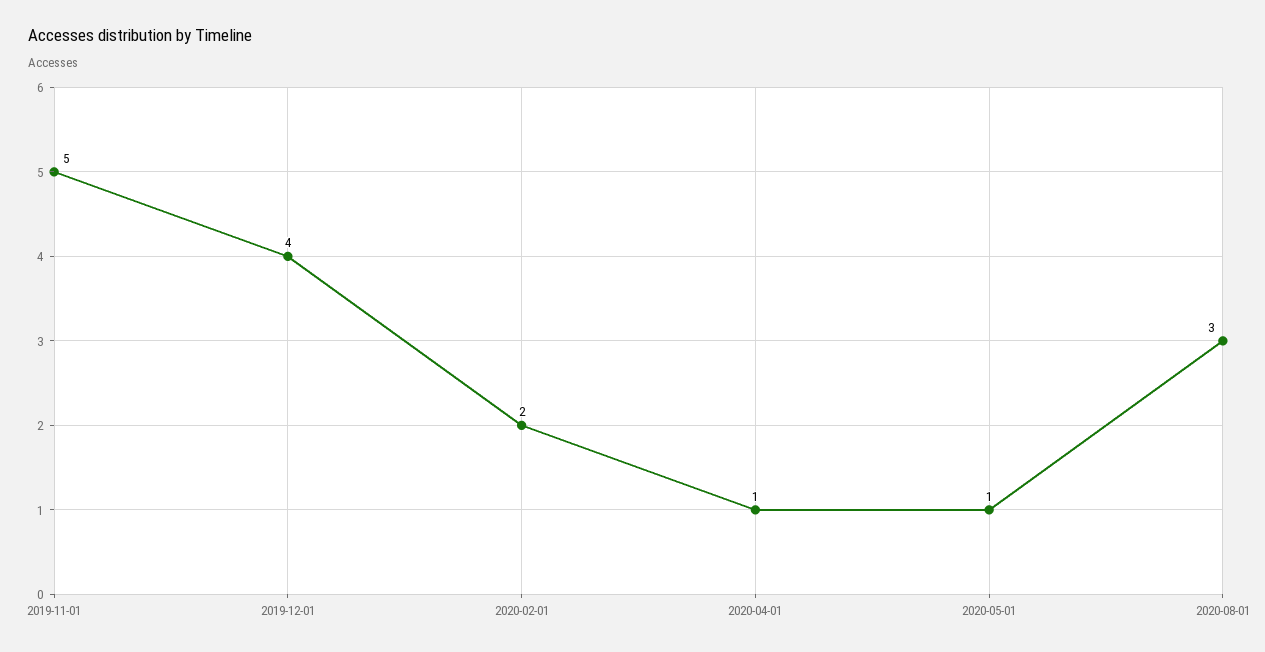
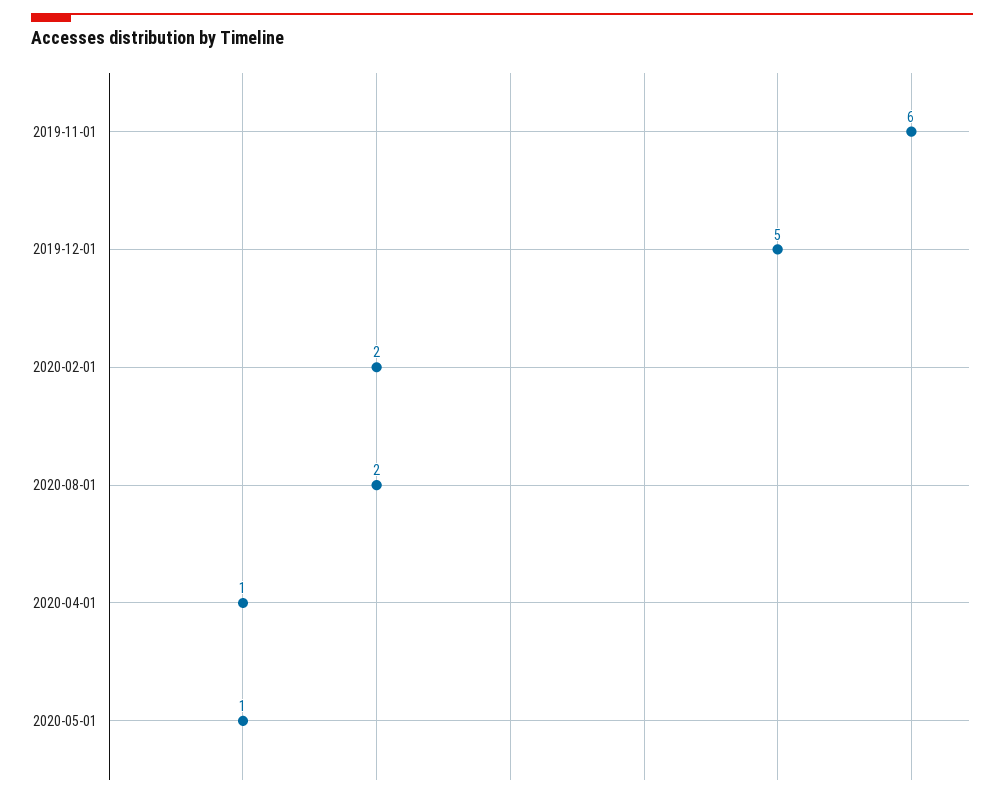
  {
-   "2019-11-01": 5,
+   "2019-11-01": 6,
-   "2019-12-01": 4,
+   "2019-12-01": 5,
    "2020-02-01": 2,
    "2020-04-01": 1,
    "2020-05-01": 1,
-   "2020-08-01": 3
+   "2020-08-01": 2
  }

